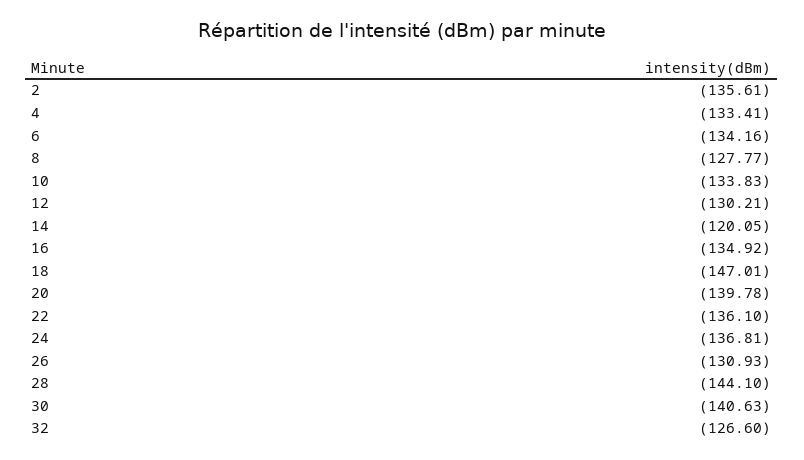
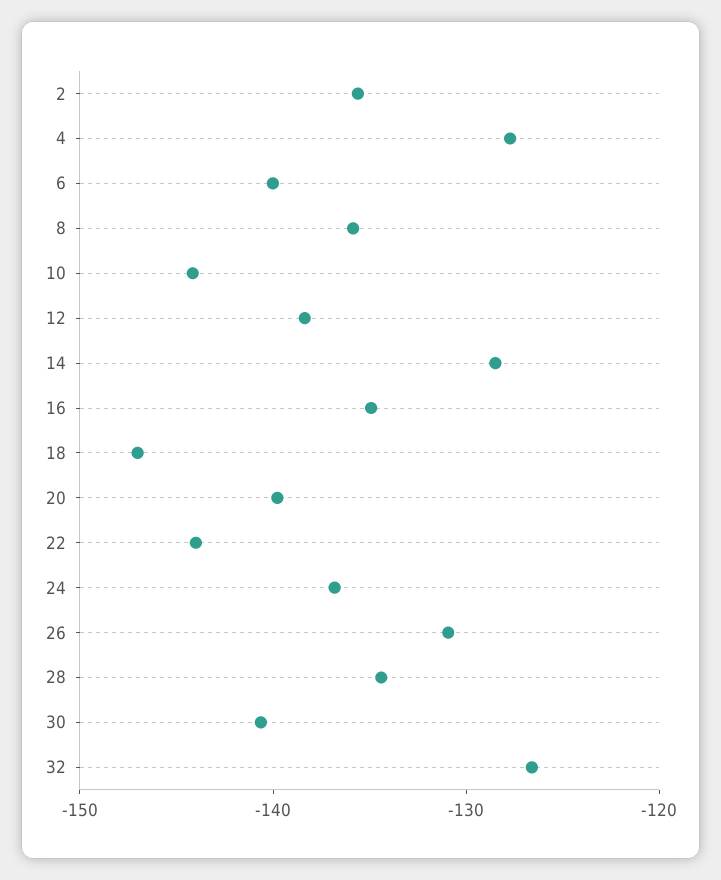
  {
    "2": -135.61,
-   "4": -133.41,
+   "4": -128,
-   "6": -134.16,
+   "6": -140,
-   "8": -127.77,
+   "8": -136,
-   "10": -133.83,
+   "10": -144,
-   "12": -130.21,
+   "12": -138,
-   "14": -120.05,
+   "14": -128,
    "16": -134.92,
    "18": -147.01,
    "20": -139.78,
-   "22": -136.1,
+   "22": -144,
    "24": -136.81,
    "26": -130.93,
-   "28": -144.1,
+   "28": -134,
    "30": -140.63,
    "32": -126.6
  }

